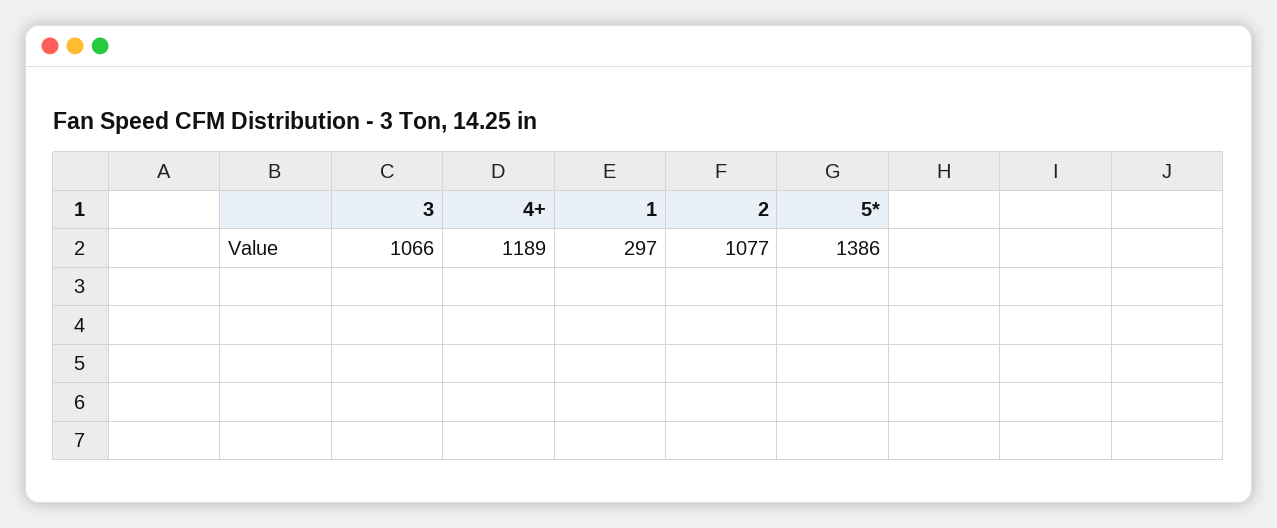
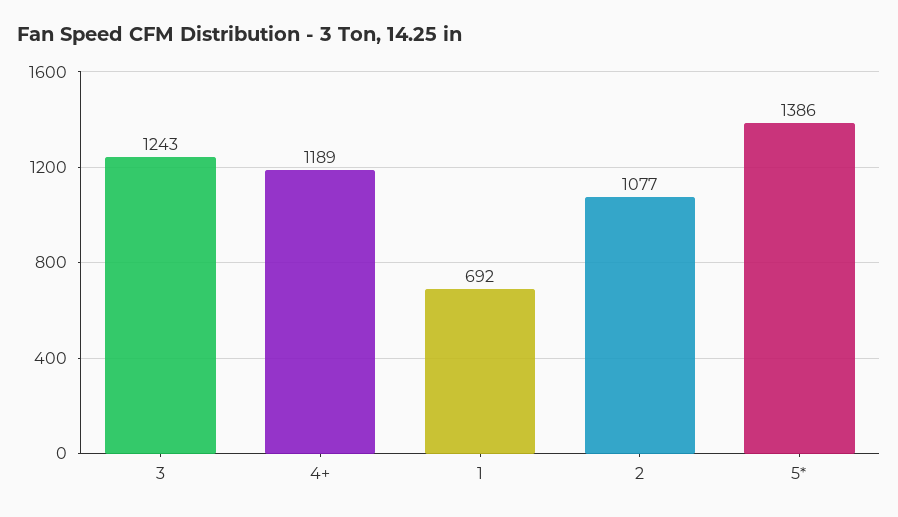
  {
-   "3": 1066,
+   "3": 1243,
    "4+": 1189,
-   "1": 297,
+   "1": 692,
    "2": 1077,
    "5*": 1386
  }

